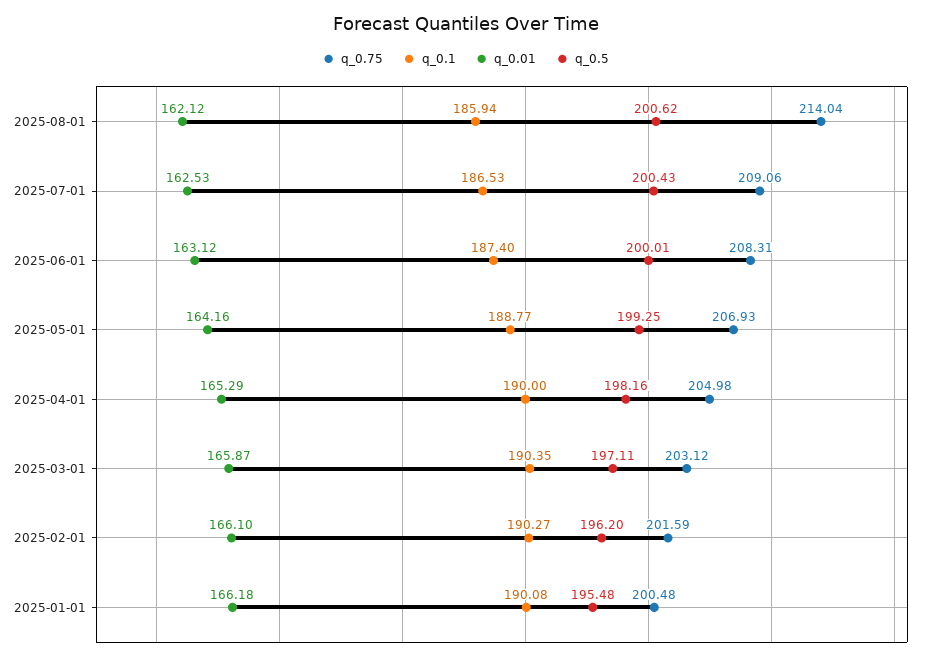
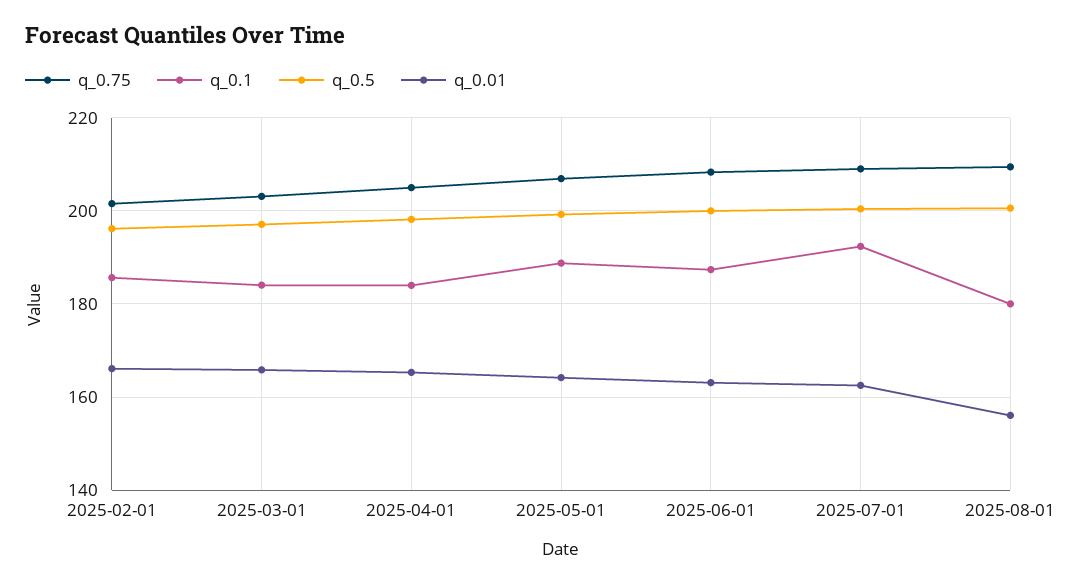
  {
    "q_0.75": {
-     "2025-08-01": 214.04,
+     "2025-08-01": 210,
      "2025-07-01": 209.06,
      "2025-06-01": 208.31,
      "2025-05-01": 206.93,
      "2025-04-01": 204.98,
      "2025-03-01": 203.12,
-     "2025-02-01": 201.59,
+     "2025-02-01": 201.59
-     "2025-01-01": 200.48
    },
    "q_0.1": {
-     "2025-08-01": 185.94,
+     "2025-08-01": 180,
-     "2025-07-01": 186.53,
+     "2025-07-01": 192,
      "2025-06-01": 187.4,
      "2025-05-01": 188.77,
-     "2025-04-01": 190,
+     "2025-04-01": 184,
-     "2025-03-01": 190.35,
+     "2025-03-01": 184,
-     "2025-02-01": 190.27,
+     "2025-02-01": 186
-     "2025-01-01": 190.08
    },
    "q_0.01": {
-     "2025-08-01": 162.12,
+     "2025-08-01": 156,
      "2025-07-01": 162.53,
      "2025-06-01": 163.12,
      "2025-05-01": 164.16,
      "2025-04-01": 165.29,
      "2025-03-01": 165.87,
-     "2025-02-01": 166.1,
+     "2025-02-01": 166.1
-     "2025-01-01": 166.18
    },
    "q_0.5": {
      "2025-08-01": 200.62,
      "2025-07-01": 200.43,
      "2025-06-01": 200.01,
      "2025-05-01": 199.25,
      "2025-04-01": 198.16,
      "2025-03-01": 197.11,
-     "2025-02-01": 196.2,
+     "2025-02-01": 196.2
-     "2025-01-01": 195.48
    }
  }

